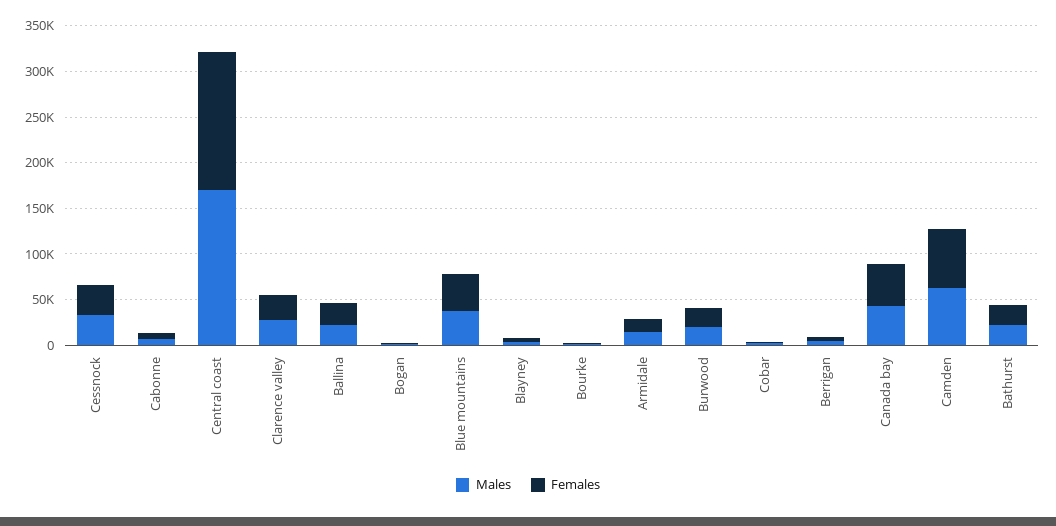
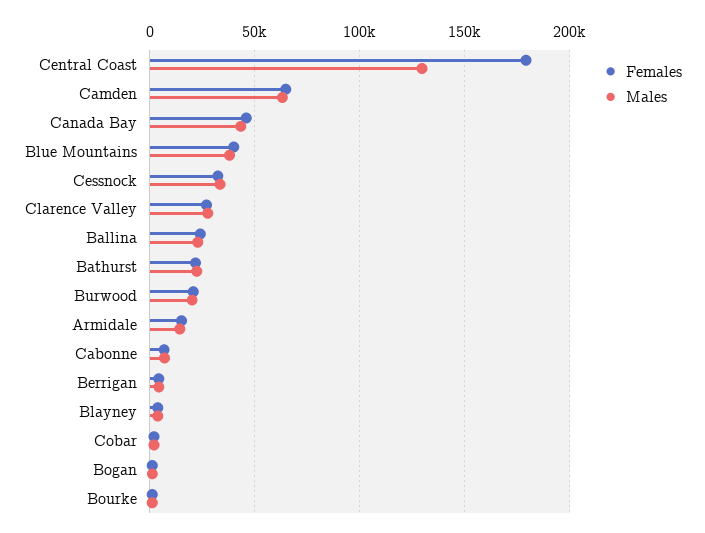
  {
    "Males": {
      "Cessnock": 35000,
      "Cabonne": 5000,
-     "Central coast": 170000,
+     "Central coast": 130000,
      "Clarence valley": 30000,
      "Ballina": 25000,
      "Bogan": 0,
      "Blue mountains": 40000,
      "Blayney": 5000,
      "Bourke": 0,
      "Armidale": 15000,
      "Burwood": 20000,
      "Cobar": 0,
      "Berrigan": 5000,
      "Canada bay": 45000,
      "Camden": 65000,
      "Bathurst": 20000
    },
    "Females": {
      "Cessnock": 30000,
      "Cabonne": 5000,
-     "Central coast": 150000,
+     "Central coast": 180000,
      "Clarence valley": 25000,
      "Ballina": 25000,
      "Bogan": 0,
      "Blue mountains": 40000,
      "Blayney": 5000,
      "Bourke": 0,
      "Armidale": 15000,
      "Burwood": 20000,
      "Cobar": 0,
      "Berrigan": 5000,
      "Canada bay": 45000,
      "Camden": 65000,
      "Bathurst": 20000
    }
  }

